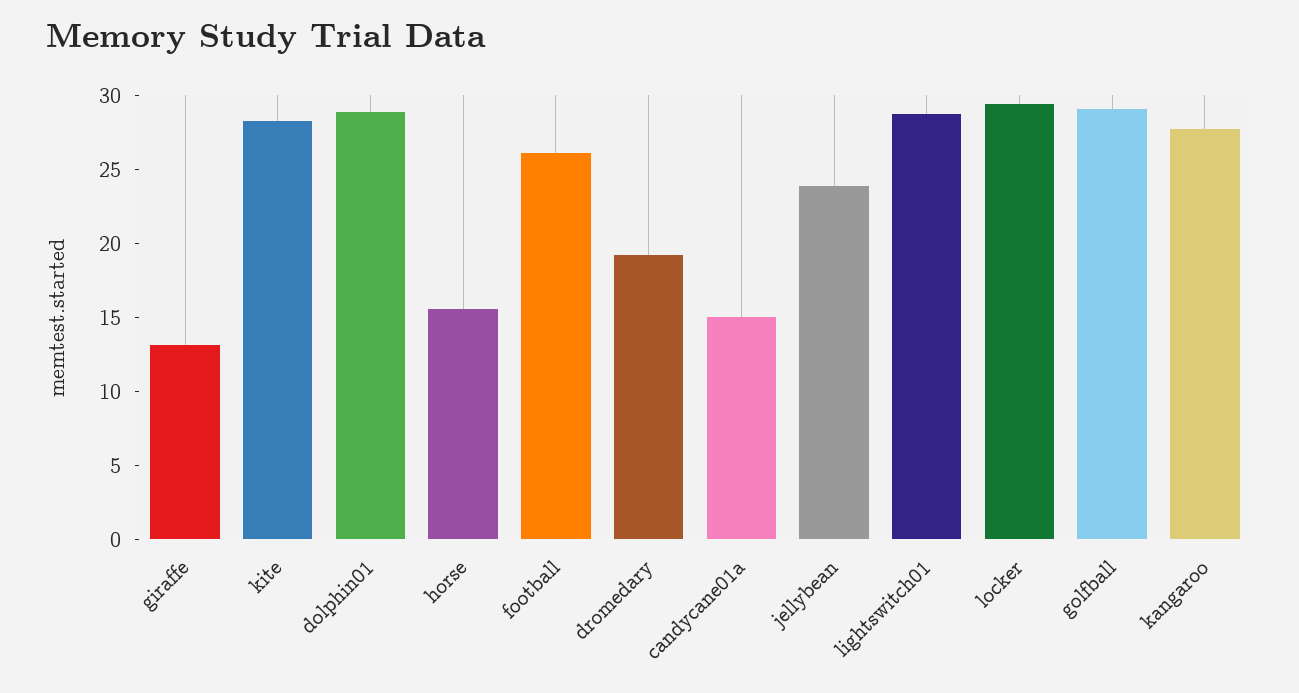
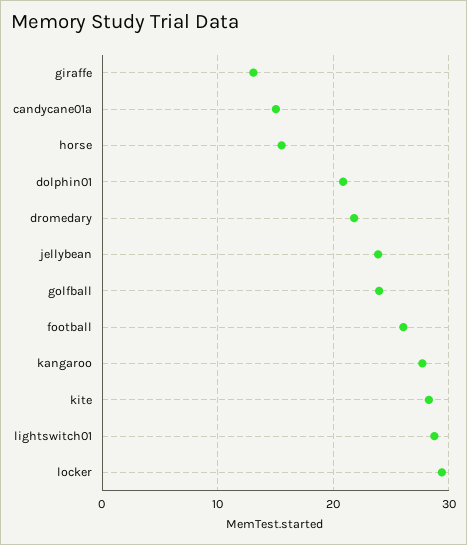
  {
    "giraffe": 13,
    "kite": 28,
-   "dolphin01": 29,
+   "dolphin01": 21,
    "horse": 16,
    "football": 26,
-   "dromedary": 19,
+   "dromedary": 22,
    "candycane01a": 15,
    "jellybean": 24,
    "lightswitch01": 29,
    "locker": 29,
-   "golfball": 29,
+   "golfball": 24,
    "kangaroo": 28
  }

